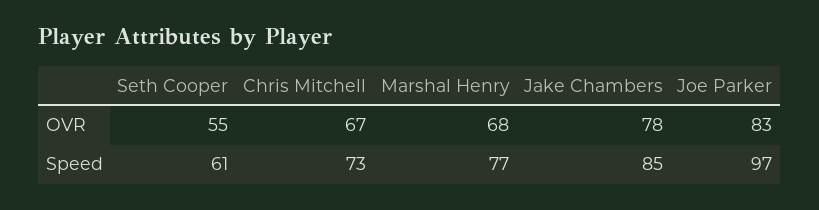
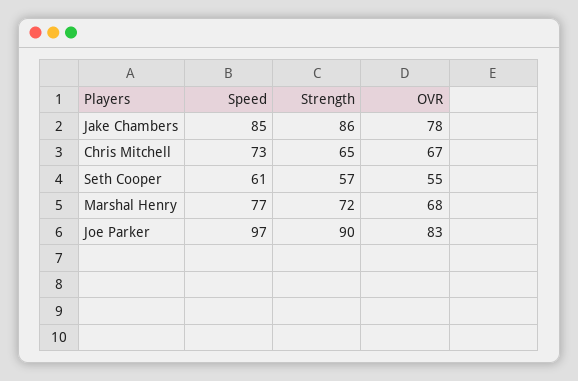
  {
    "Seth Cooper": {
      "OVR": 55,
-     "Speed": 61
+     "Speed": 61,
+     "Strength": 57
    },
    "Chris Mitchell": {
      "OVR": 67,
-     "Speed": 73
+     "Speed": 73,
+     "Strength": 65
    },
    "Marshal Henry": {
      "OVR": 68,
-     "Speed": 77
+     "Speed": 77,
+     "Strength": 72
    },
    "Jake Chambers": {
      "OVR": 78,
-     "Speed": 85
+     "Speed": 85,
+     "Strength": 86
    },
    "Joe Parker": {
      "OVR": 83,
-     "Speed": 97
+     "Speed": 97,
+     "Strength": 90
    }
  }

